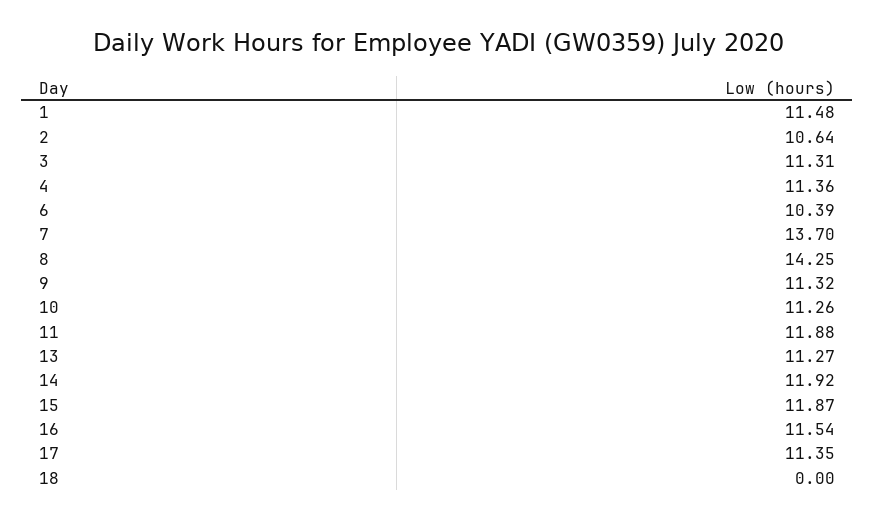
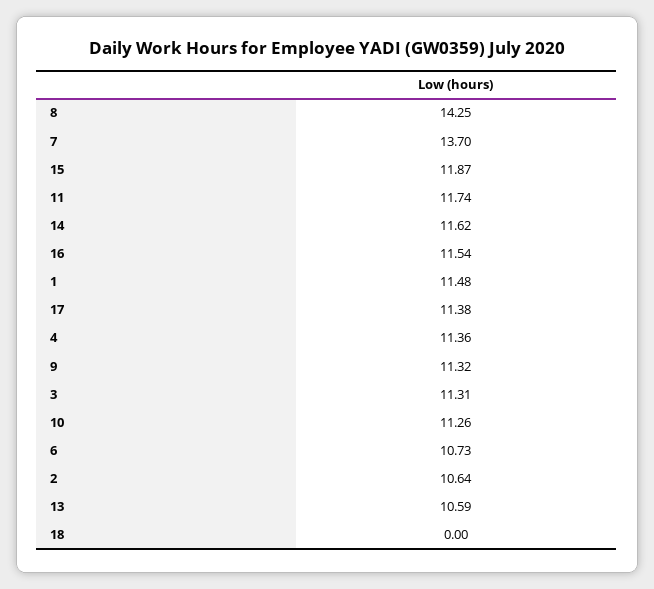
  {
    "1": 11.48,
    "2": 10.64,
    "3": 11.31,
    "4": 11.36,
-   "6": 10.39,
+   "6": 10.73,
    "7": 13.7,
    "8": 14.25,
    "9": 11.32,
    "10": 11.26,
-   "11": 11.88,
+   "11": 11.74,
-   "13": 11.27,
+   "13": 10.59,
-   "14": 11.92,
+   "14": 11.62,
    "15": 11.87,
    "16": 11.54,
-   "17": 11.35,
+   "17": 11.38,
    "18": 0
  }

